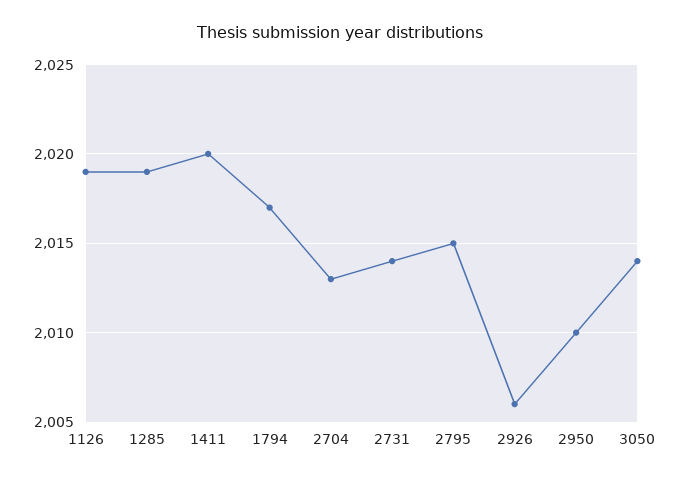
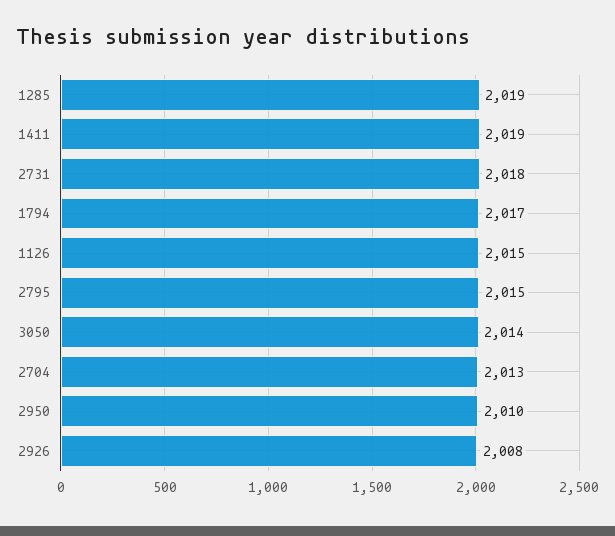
  {
-   "1126": 2019,
+   "1126": 2015,
    "1285": 2019,
-   "1411": 2020,
+   "1411": 2019,
    "1794": 2017,
    "2704": 2013,
-   "2731": 2014,
+   "2731": 2018,
    "2795": 2015,
-   "2926": 2006,
+   "2926": 2008,
    "2950": 2010,
    "3050": 2014
  }

